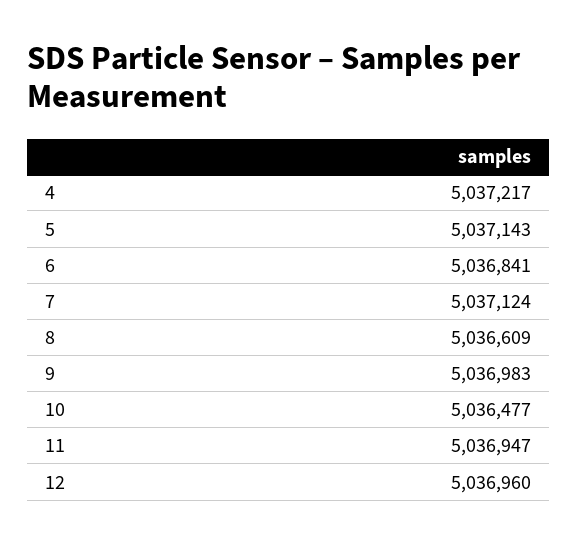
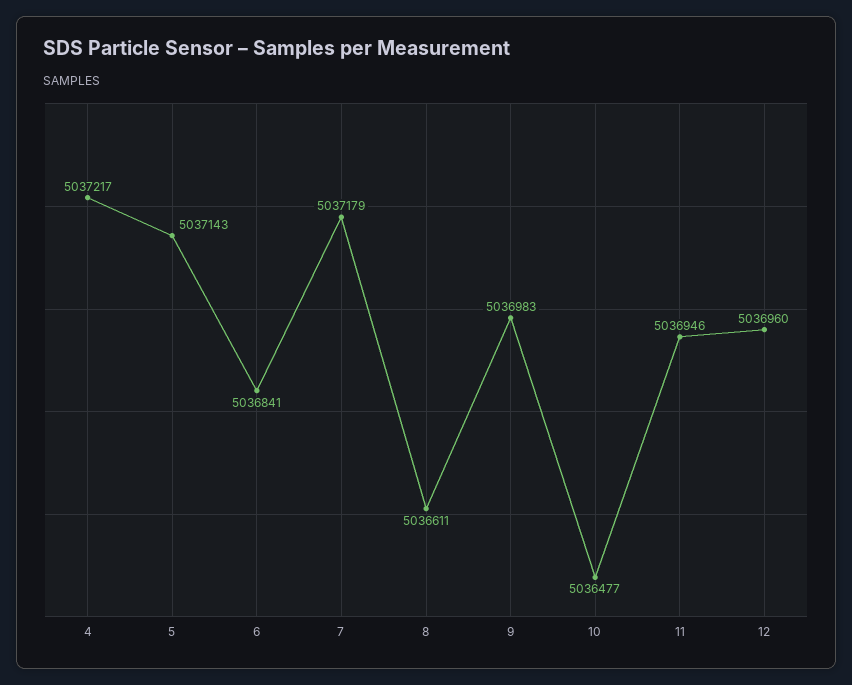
  {
    "4": 5037217,
    "5": 5037143,
    "6": 5036841,
-   "7": 5037124,
+   "7": 5037179,
-   "8": 5036609,
+   "8": 5036611,
    "9": 5036983,
    "10": 5036477,
-   "11": 5036947,
+   "11": 5036946,
    "12": 5036960
  }

